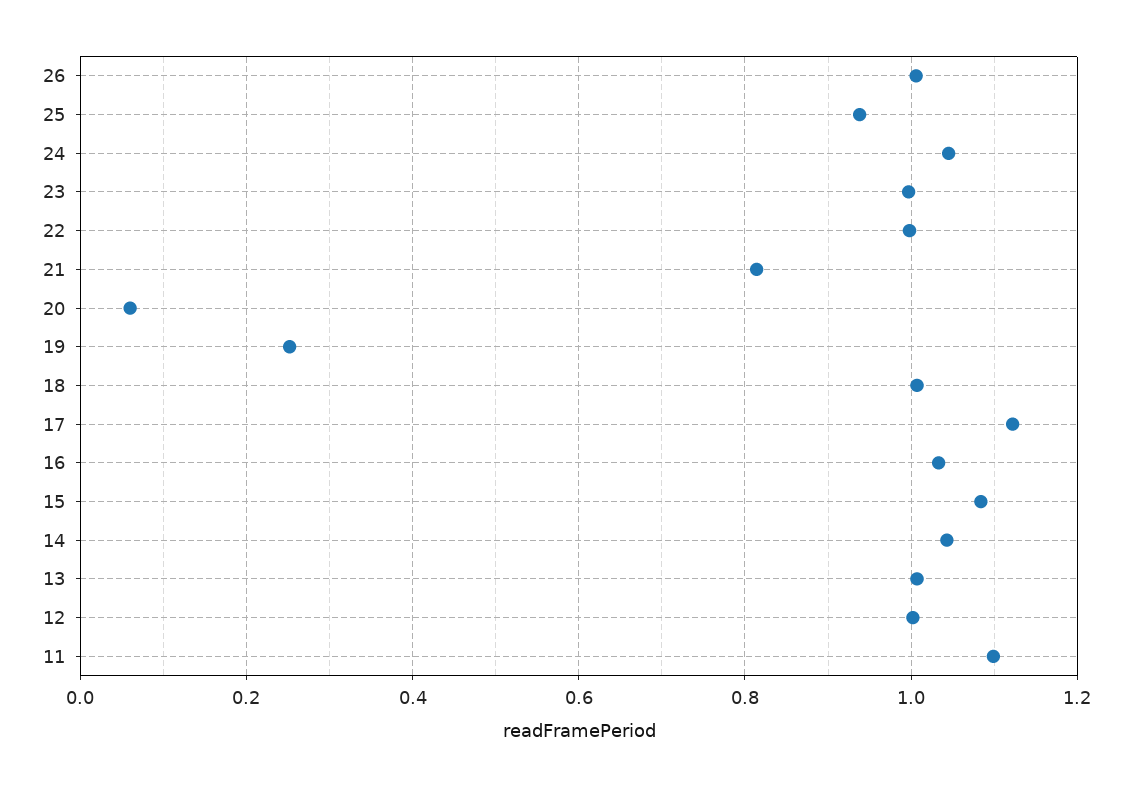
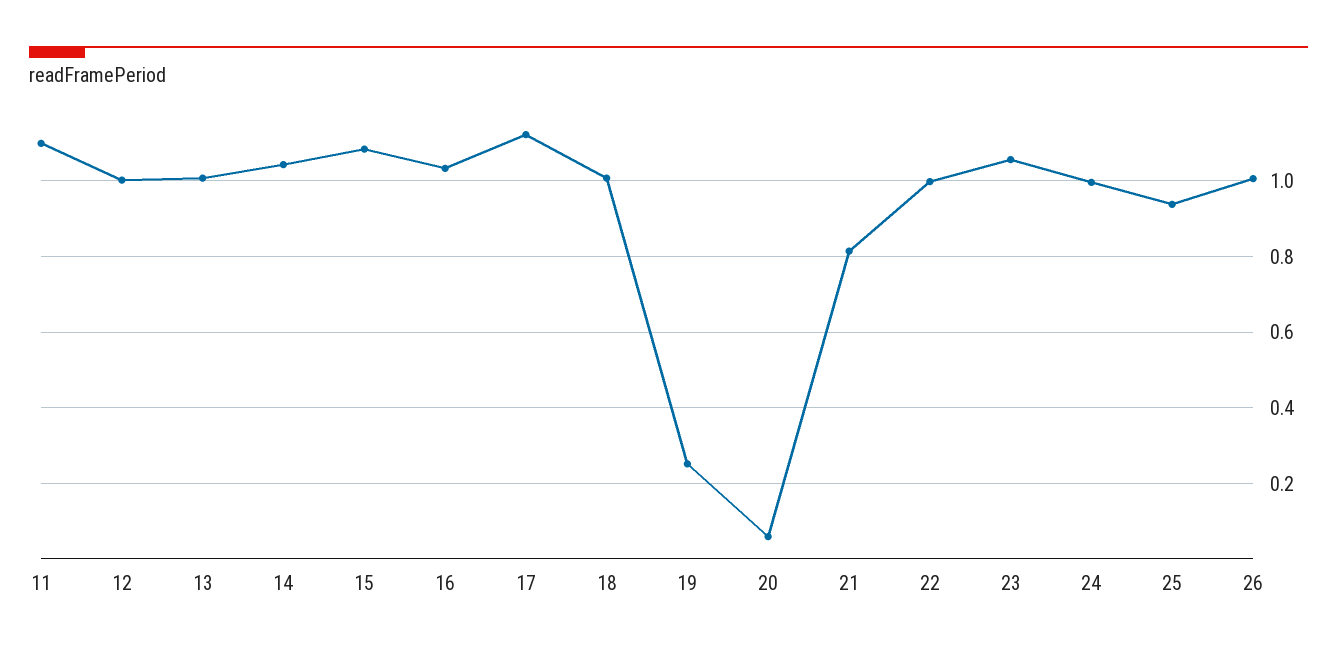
  {
    "26": 1,
    "25": 0.94,
-   "24": 1.04,
+   "24": 1,
-   "23": 1,
+   "23": 1.06,
    "22": 1,
    "21": 0.82,
    "20": 0.06,
    "19": 0.26,
    "18": 1,
    "17": 1.12,
    "16": 1.04,
    "15": 1.08,
    "14": 1.04,
    "13": 1,
    "12": 1,
    "11": 1.1
  }

